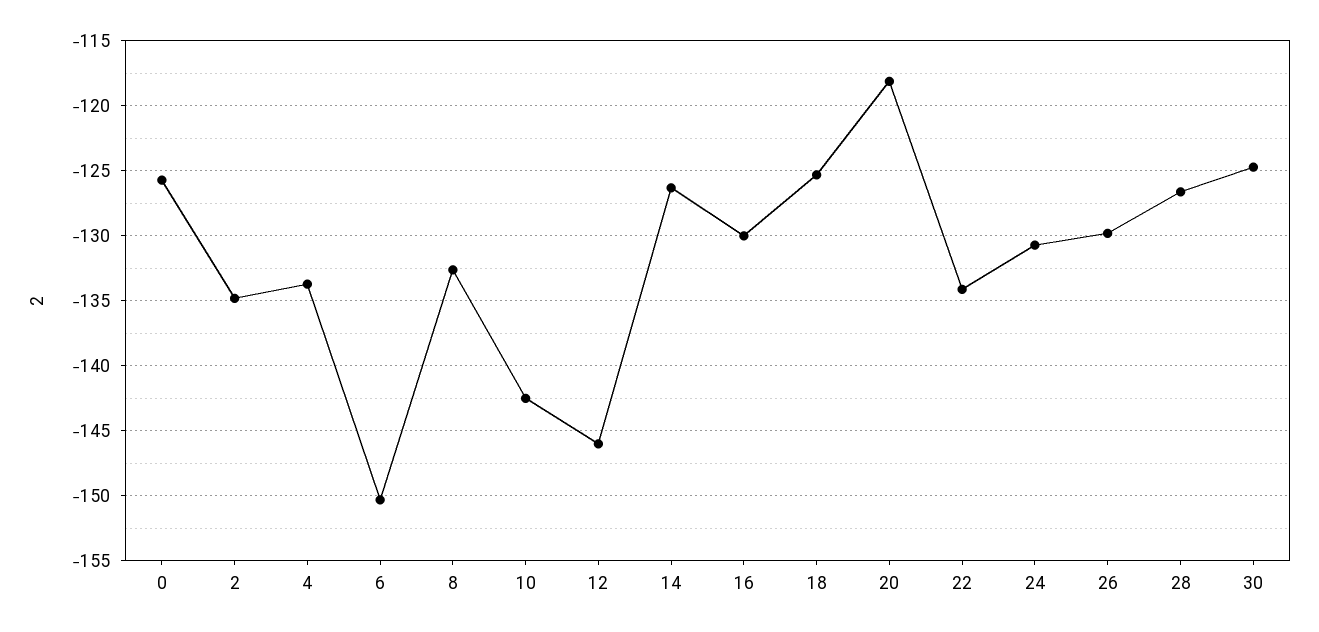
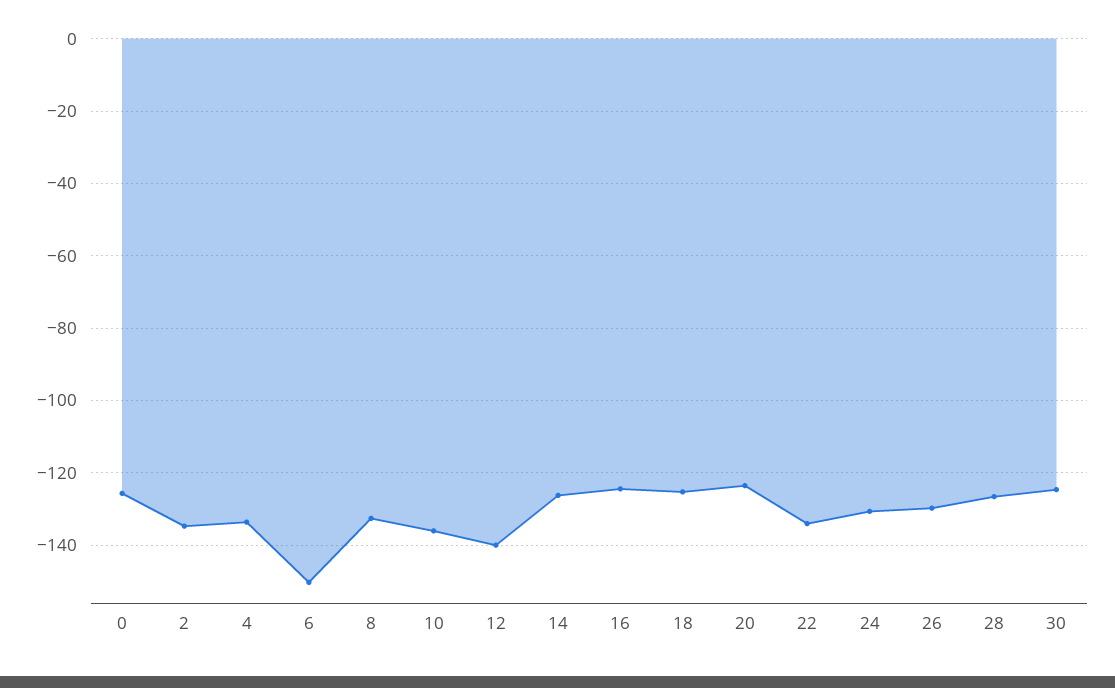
  {
    "0": -125.5,
    "2": -135,
    "4": -133.5,
    "6": -150.5,
    "8": -132.5,
-   "10": -142.5,
+   "10": -136,
-   "12": -146,
+   "12": -140,
    "14": -126.5,
-   "16": -130,
+   "16": -124,
    "18": -125.5,
-   "20": -118,
+   "20": -124,
    "22": -134,
    "24": -130.5,
    "26": -130,
    "28": -126.5,
    "30": -124.5
  }

